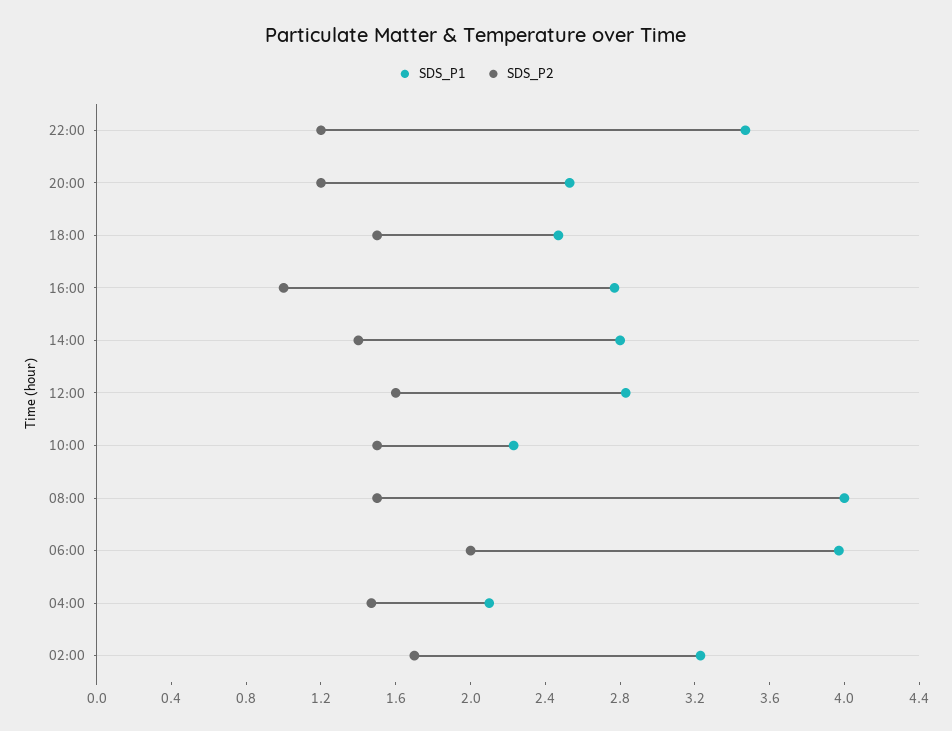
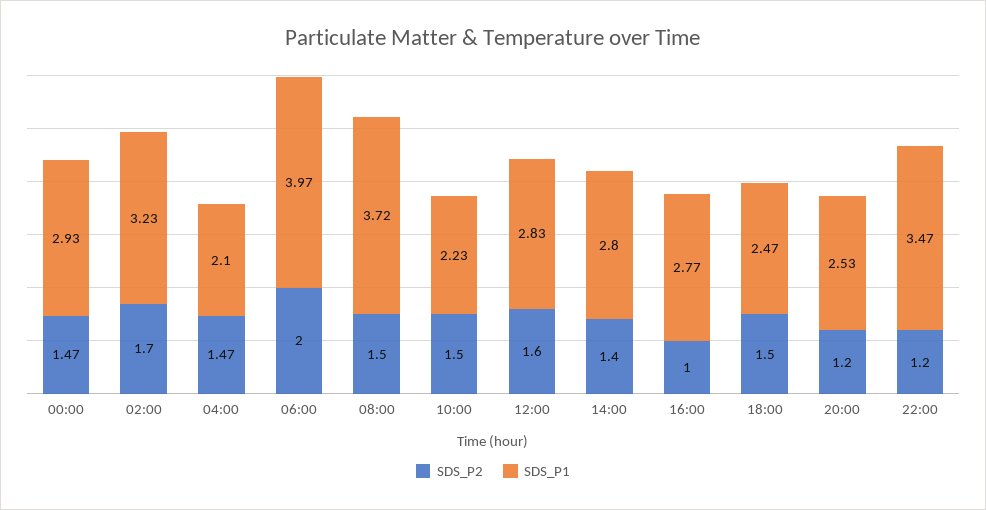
  {
    "SDS_P1": {
      "22:00": 3.47,
      "20:00": 2.53,
      "18:00": 2.47,
      "16:00": 2.77,
      "14:00": 2.8,
      "12:00": 2.83,
      "10:00": 2.23,
-     "08:00": 4,
+     "08:00": 3.72,
      "06:00": 3.97,
      "04:00": 2.1,
-     "02:00": 3.23
+     "02:00": 3.23,
+     "00:00": 2.93
    },
    "SDS_P2": {
      "22:00": 1.2,
      "20:00": 1.2,
      "18:00": 1.5,
      "16:00": 1,
      "14:00": 1.4,
      "12:00": 1.6,
      "10:00": 1.5,
      "08:00": 1.5,
      "06:00": 2,
      "04:00": 1.47,
-     "02:00": 1.7
+     "02:00": 1.7,
+     "00:00": 1.47
    }
  }

